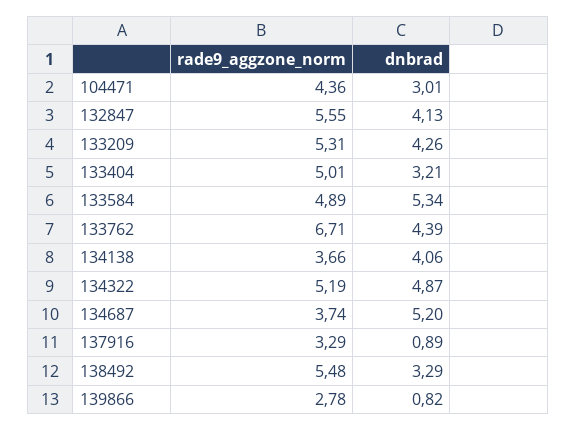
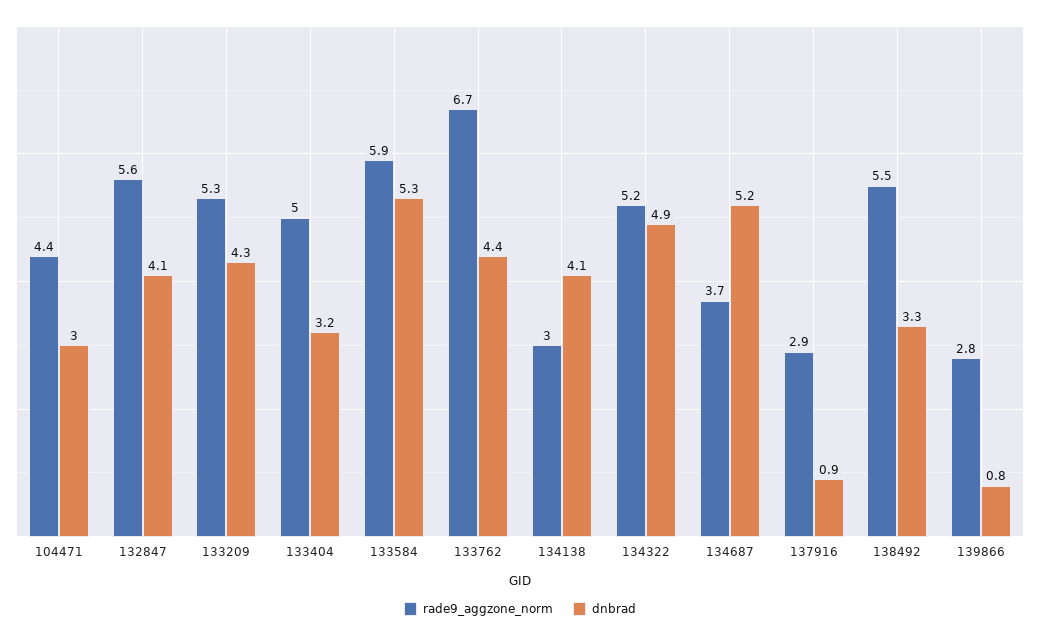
  {
    "rade9_aggzone_norm": {
      "104471": 4.36,
      "132847": 5.55,
      "133209": 5.31,
      "133404": 5.01,
-     "133584": 4.89,
+     "133584": 5.9,
      "133762": 6.71,
-     "134138": 3.66,
+     "134138": 3,
      "134322": 5.19,
      "134687": 3.74,
-     "137916": 3.29,
+     "137916": 2.9,
      "138492": 5.48,
      "139866": 2.78
    },
    "dnbrad": {
      "104471": 3.01,
      "132847": 4.13,
      "133209": 4.26,
      "133404": 3.21,
      "133584": 5.34,
      "133762": 4.39,
      "134138": 4.06,
      "134322": 4.87,
      "134687": 5.2,
      "137916": 0.89,
      "138492": 3.29,
      "139866": 0.82
    }
  }

